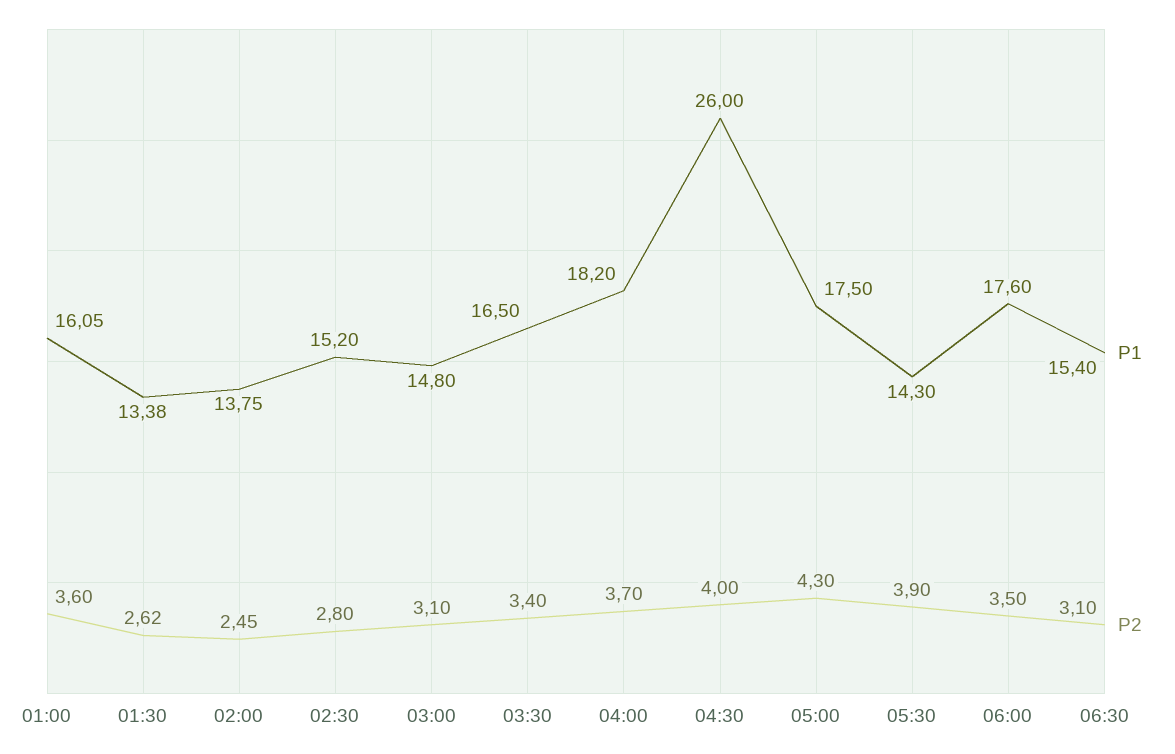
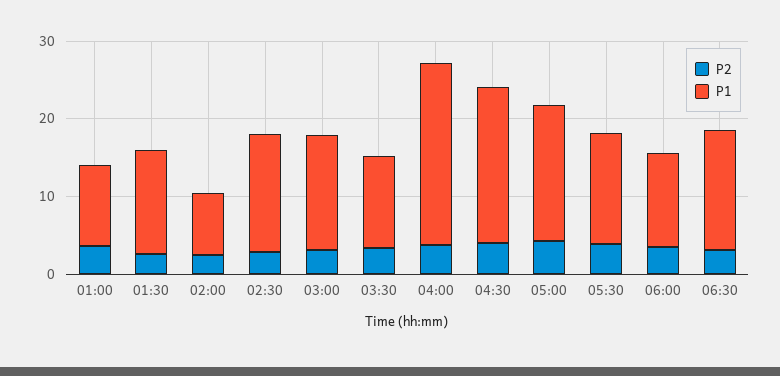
  {
    "P1": {
-     "01:00": 16.05,
+     "01:00": 10,
      "01:30": 13.38,
-     "02:00": 13.75,
+     "02:00": 8,
      "02:30": 15.2,
      "03:00": 14.8,
-     "03:30": 16.5,
+     "03:30": 12,
-     "04:00": 18.2,
+     "04:00": 24,
-     "04:30": 26,
+     "04:30": 20,
      "05:00": 17.5,
      "05:30": 14.3,
-     "06:00": 17.6,
+     "06:00": 12,
      "06:30": 15.4
    },
    "P2": {
      "01:00": 3.6,
      "01:30": 2.62,
      "02:00": 2.45,
      "02:30": 2.8,
      "03:00": 3.1,
      "03:30": 3.4,
      "04:00": 3.7,
      "04:30": 4,
      "05:00": 4.3,
      "05:30": 3.9,
      "06:00": 3.5,
      "06:30": 3.1
    }
  }

